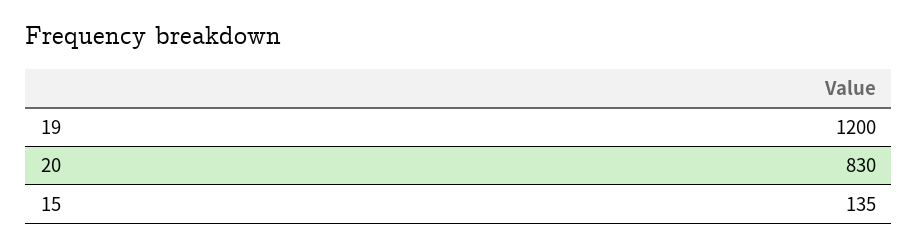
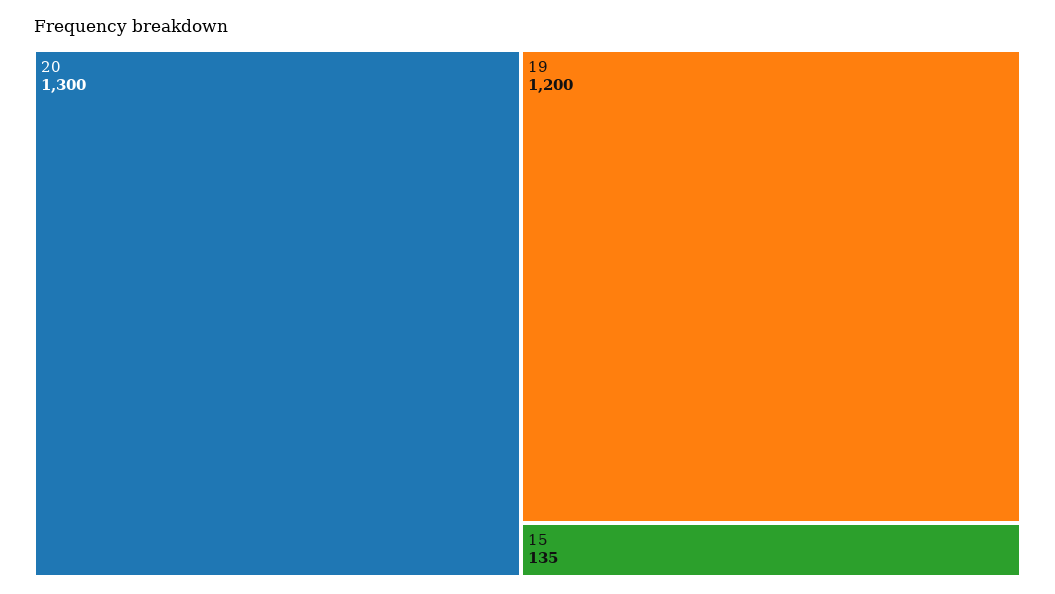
  {
    "19": 1200,
-   "20": 830,
+   "20": 1300,
    "15": 135
  }

